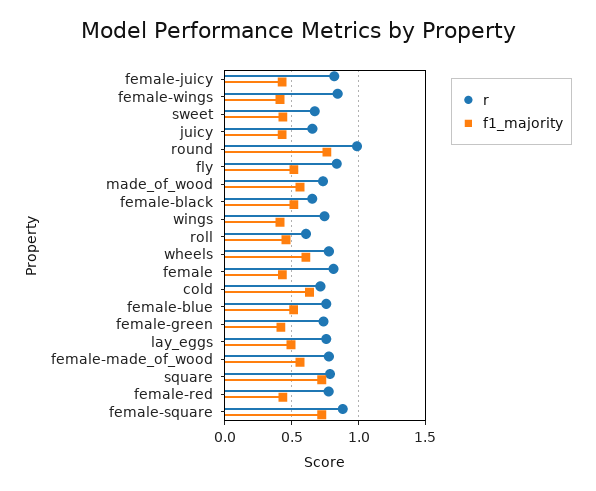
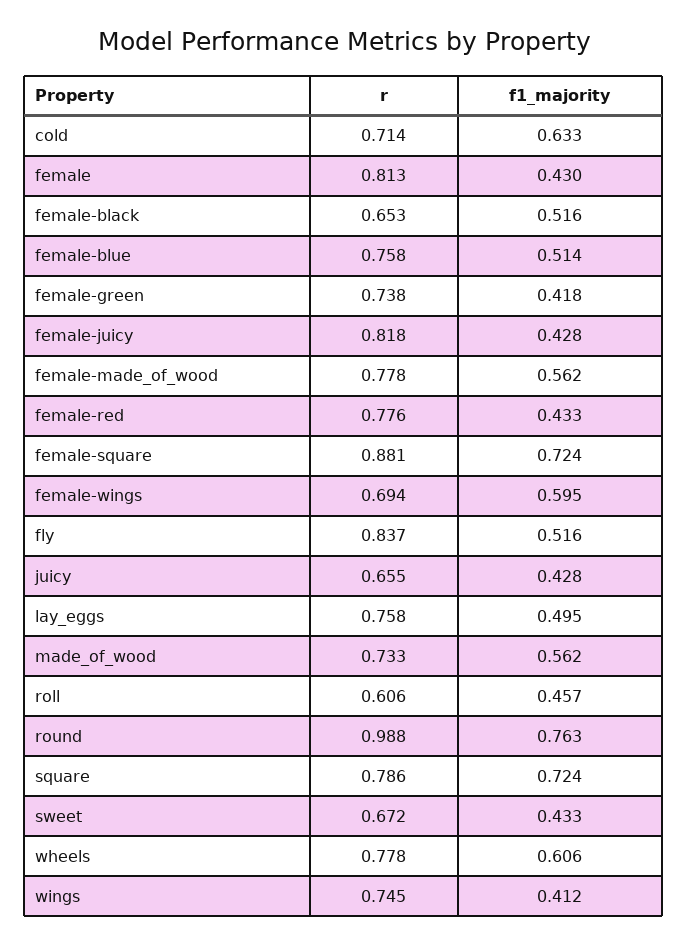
  {
    "r": {
      "female-juicy": 0.818,
-     "female-wings": 0.85,
+     "female-wings": 0.694,
      "sweet": 0.672,
      "juicy": 0.655,
      "round": 0.988,
      "fly": 0.837,
      "made_of_wood": 0.733,
      "female-black": 0.653,
      "wings": 0.745,
      "roll": 0.606,
      "wheels": 0.778,
      "female": 0.813,
      "cold": 0.714,
      "female-blue": 0.758,
      "female-green": 0.738,
      "lay_eggs": 0.758,
      "female-made_of_wood": 0.778,
      "square": 0.786,
      "female-red": 0.776,
      "female-square": 0.881
    },
    "f1_majority": {
      "female-juicy": 0.428,
-     "female-wings": 0.4,
+     "female-wings": 0.595,
      "sweet": 0.433,
      "juicy": 0.428,
      "round": 0.763,
      "fly": 0.516,
      "made_of_wood": 0.562,
      "female-black": 0.516,
      "wings": 0.412,
      "roll": 0.457,
      "wheels": 0.606,
      "female": 0.43,
      "cold": 0.633,
      "female-blue": 0.514,
      "female-green": 0.418,
      "lay_eggs": 0.495,
      "female-made_of_wood": 0.562,
      "square": 0.724,
      "female-red": 0.433,
      "female-square": 0.724
    }
  }

